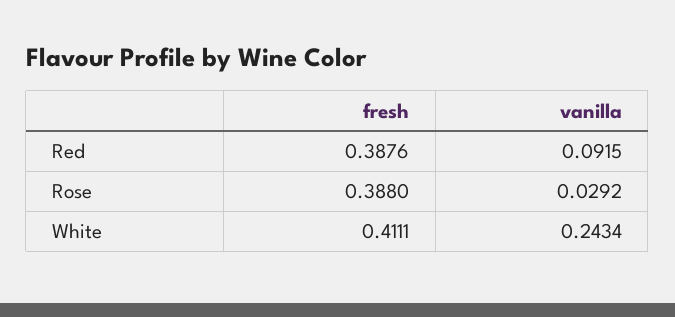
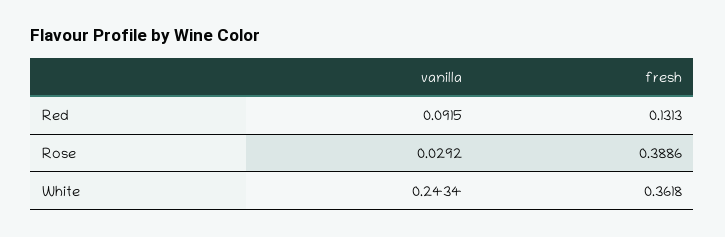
  {
    "fresh": {
-     "Red": 0.3876,
+     "Red": 0.1313,
-     "Rose": 0.388,
+     "Rose": 0.3886,
-     "White": 0.4111
+     "White": 0.3618
    },
    "vanilla": {
      "Red": 0.0915,
      "Rose": 0.0292,
      "White": 0.2434
    }
  }

